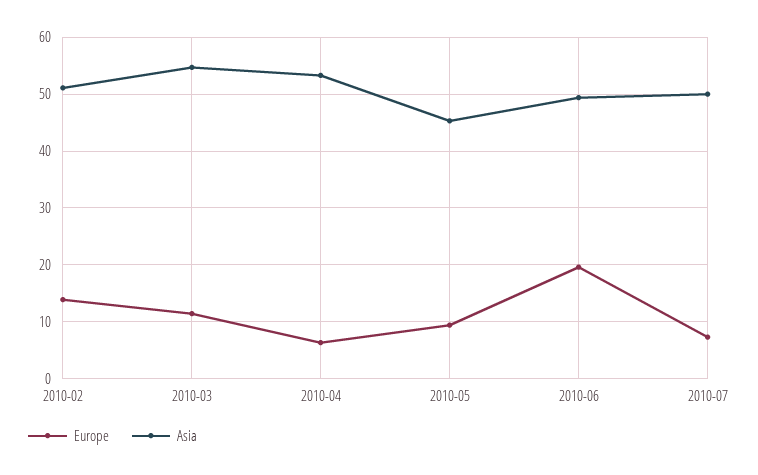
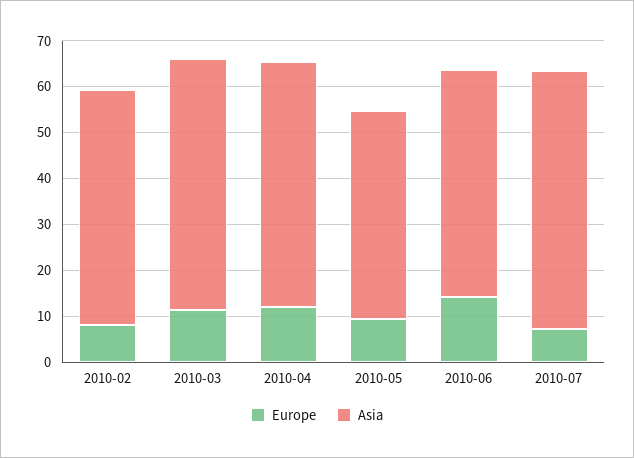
  {
    "Europe": {
-     "2010-02": 14,
+     "2010-02": 8,
      "2010-03": 12,
-     "2010-04": 6,
+     "2010-04": 12,
      "2010-05": 10,
-     "2010-06": 20,
+     "2010-06": 14,
      "2010-07": 8
    },
    "Asia": {
      "2010-02": 52,
      "2010-03": 54,
      "2010-04": 54,
      "2010-05": 46,
      "2010-06": 50,
-     "2010-07": 50
+     "2010-07": 56
    }
  }

